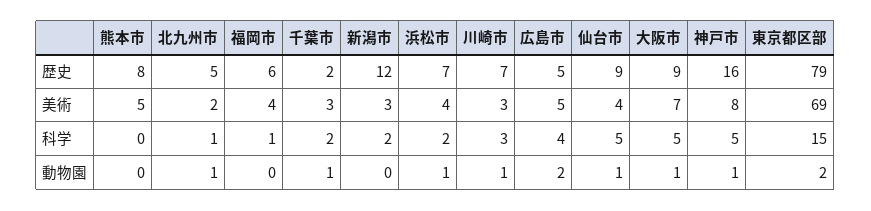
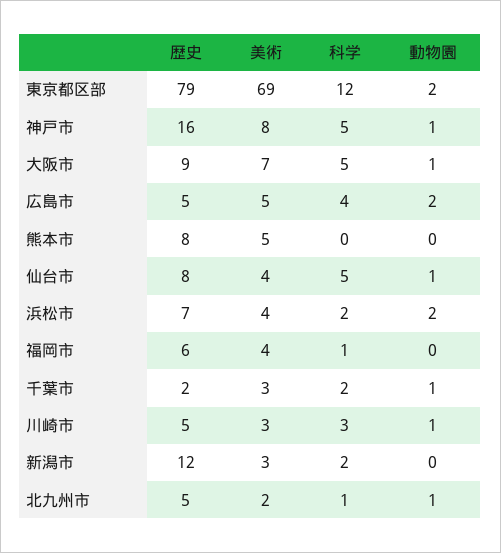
  {
    "熊本市": {
      "歴史": 8,
      "美術": 5,
      "科学": 0,
      "動物園": 0
    },
    "北九州市": {
      "歴史": 5,
      "美術": 2,
      "科学": 1,
      "動物園": 1
    },
    "福岡市": {
      "歴史": 6,
      "美術": 4,
      "科学": 1,
      "動物園": 0
    },
    "千葉市": {
      "歴史": 2,
      "美術": 3,
      "科学": 2,
      "動物園": 1
    },
    "新潟市": {
      "歴史": 12,
      "美術": 3,
      "科学": 2,
      "動物園": 0
    },
    "浜松市": {
      "歴史": 7,
      "美術": 4,
      "科学": 2,
-     "動物園": 1
+     "動物園": 2
    },
    "川崎市": {
-     "歴史": 7,
+     "歴史": 5,
      "美術": 3,
      "科学": 3,
      "動物園": 1
    },
    "広島市": {
      "歴史": 5,
      "美術": 5,
      "科学": 4,
      "動物園": 2
    },
    "仙台市": {
-     "歴史": 9,
+     "歴史": 8,
      "美術": 4,
      "科学": 5,
      "動物園": 1
    },
    "大阪市": {
      "歴史": 9,
      "美術": 7,
      "科学": 5,
      "動物園": 1
    },
    "神戸市": {
      "歴史": 16,
      "美術": 8,
      "科学": 5,
      "動物園": 1
    },
    "東京都区部": {
      "歴史": 79,
      "美術": 69,
-     "科学": 15,
+     "科学": 12,
      "動物園": 2
    }
  }

